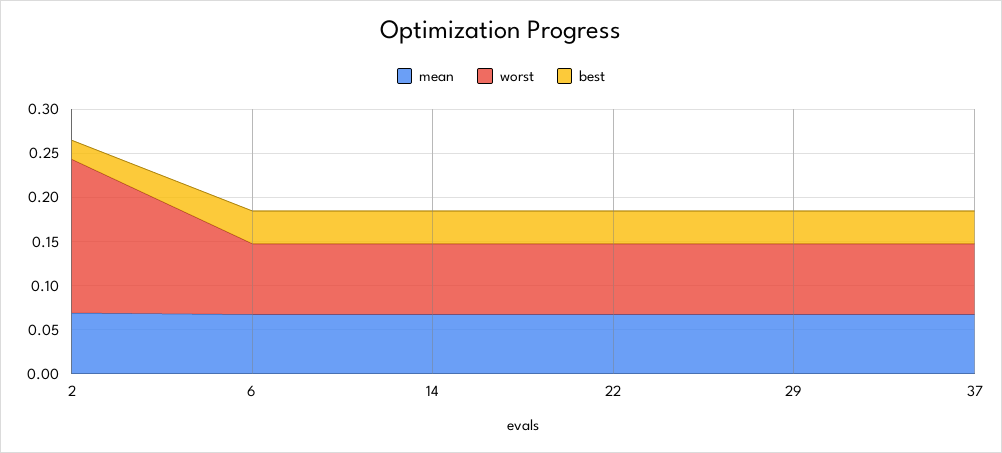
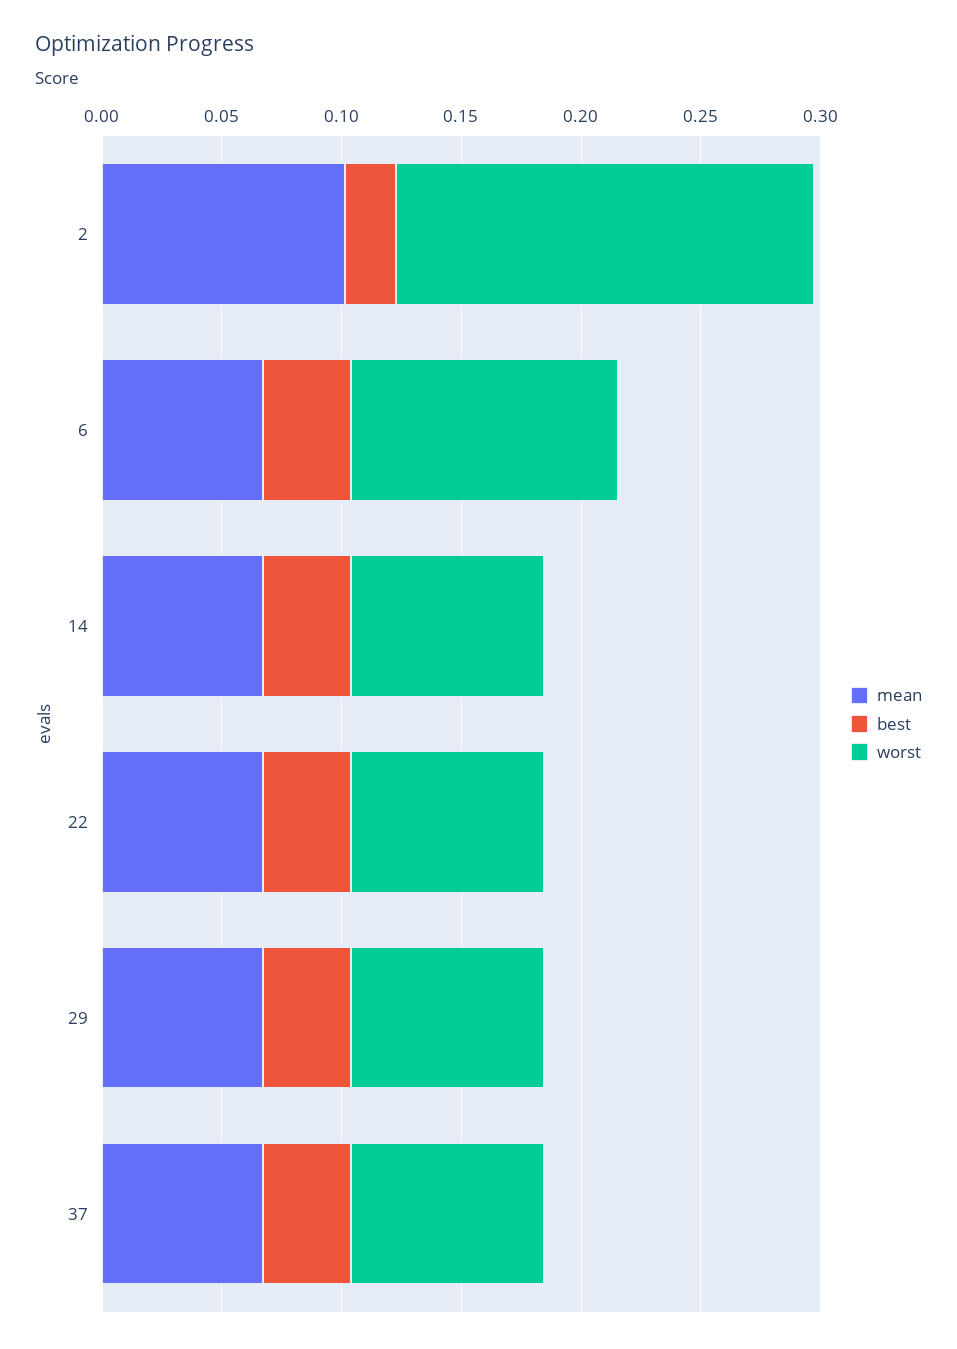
  {
    "mean": {
-     "2": 0.07,
+     "2": 0.1,
      "6": 0.07,
      "14": 0.07,
      "22": 0.07,
      "29": 0.07,
      "37": 0.07
    },
    "worst": {
      "2": 0.17,
-     "6": 0.08,
+     "6": 0.11,
      "14": 0.08,
      "22": 0.08,
      "29": 0.08,
      "37": 0.08
    },
    "best": {
      "2": 0.02,
      "6": 0.04,
      "14": 0.04,
      "22": 0.04,
      "29": 0.04,
      "37": 0.04
    }
  }

